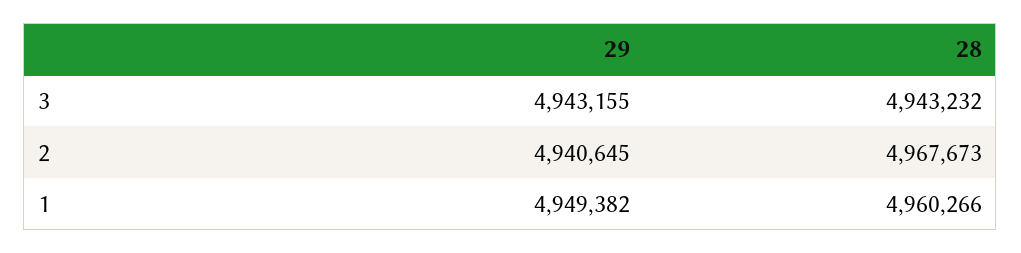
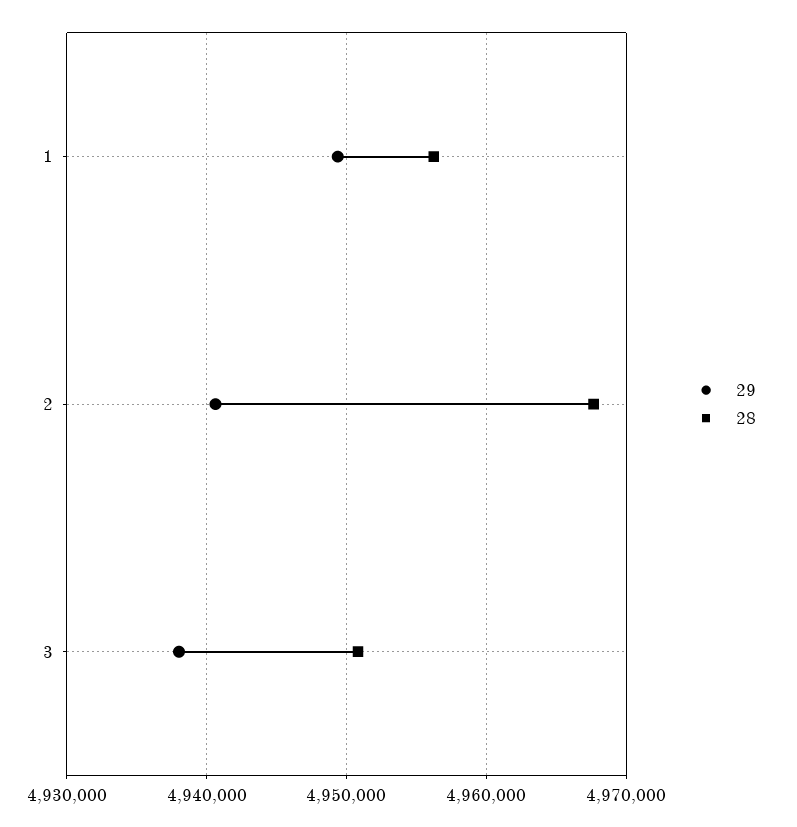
  {
    "29": {
-     "3": 4943155,
+     "3": 4938000,
      "2": 4940645,
      "1": 4949382
    },
    "28": {
-     "3": 4943232,
+     "3": 4951000,
      "2": 4967673,
-     "1": 4960266
+     "1": 4956000
    }
  }

